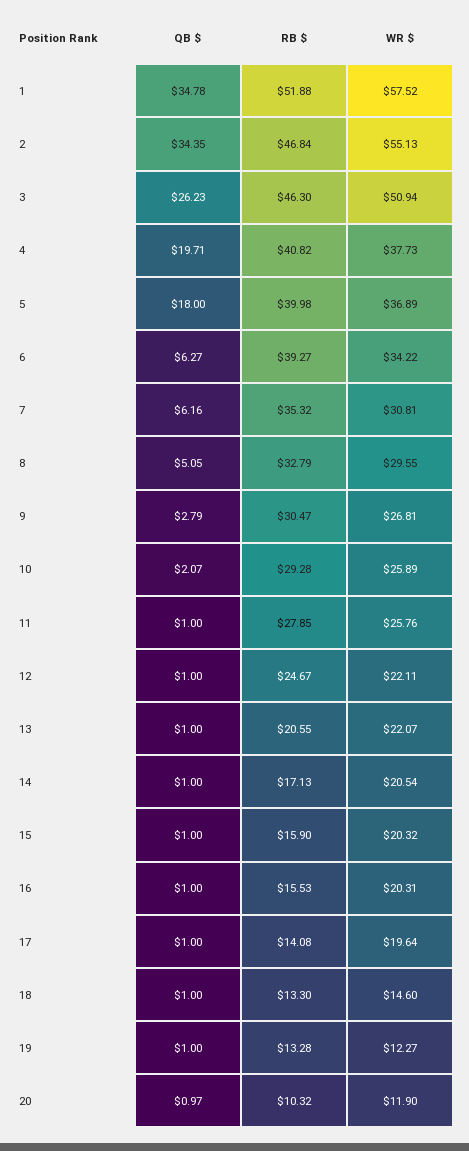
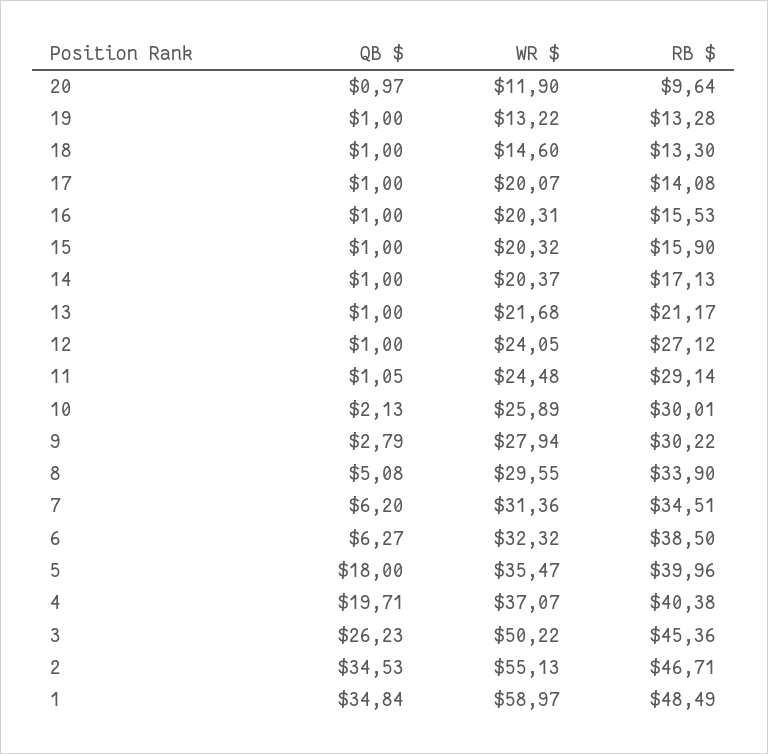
  {
    "QB $": {
-     "1": 34.78,
+     "1": 34.84,
-     "2": 34.35,
+     "2": 34.53,
      "3": 26.23,
      "4": 19.71,
      "5": 18,
      "6": 6.27,
-     "7": 6.16,
+     "7": 6.2,
-     "8": 5.05,
+     "8": 5.08,
      "9": 2.79,
-     "10": 2.07,
+     "10": 2.13,
-     "11": 1,
+     "11": 1.05,
      "12": 1,
      "13": 1,
      "14": 1,
      "15": 1,
      "16": 1,
      "17": 1,
      "18": 1,
      "19": 1,
      "20": 0.97
    },
    "RB $": {
-     "1": 51.88,
+     "1": 48.49,
-     "2": 46.84,
+     "2": 46.71,
-     "3": 46.3,
+     "3": 45.36,
-     "4": 40.82,
+     "4": 40.38,
-     "5": 39.98,
+     "5": 39.96,
-     "6": 39.27,
+     "6": 38.5,
-     "7": 35.32,
+     "7": 34.51,
-     "8": 32.79,
+     "8": 33.9,
-     "9": 30.47,
+     "9": 30.22,
-     "10": 29.28,
+     "10": 30.01,
-     "11": 27.85,
+     "11": 29.14,
-     "12": 24.67,
+     "12": 27.12,
-     "13": 20.55,
+     "13": 21.17,
      "14": 17.13,
      "15": 15.9,
      "16": 15.53,
      "17": 14.08,
      "18": 13.3,
      "19": 13.28,
-     "20": 10.32
+     "20": 9.64
    },
    "WR $": {
-     "1": 57.52,
+     "1": 58.97,
      "2": 55.13,
-     "3": 50.94,
+     "3": 50.22,
-     "4": 37.73,
+     "4": 37.07,
-     "5": 36.89,
+     "5": 35.47,
-     "6": 34.22,
+     "6": 32.32,
-     "7": 30.81,
+     "7": 31.36,
      "8": 29.55,
-     "9": 26.81,
+     "9": 27.94,
      "10": 25.89,
-     "11": 25.76,
+     "11": 24.48,
-     "12": 22.11,
+     "12": 24.05,
-     "13": 22.07,
+     "13": 21.68,
-     "14": 20.54,
+     "14": 20.37,
      "15": 20.32,
      "16": 20.31,
-     "17": 19.64,
+     "17": 20.07,
      "18": 14.6,
-     "19": 12.27,
+     "19": 13.22,
      "20": 11.9
    }
  }

